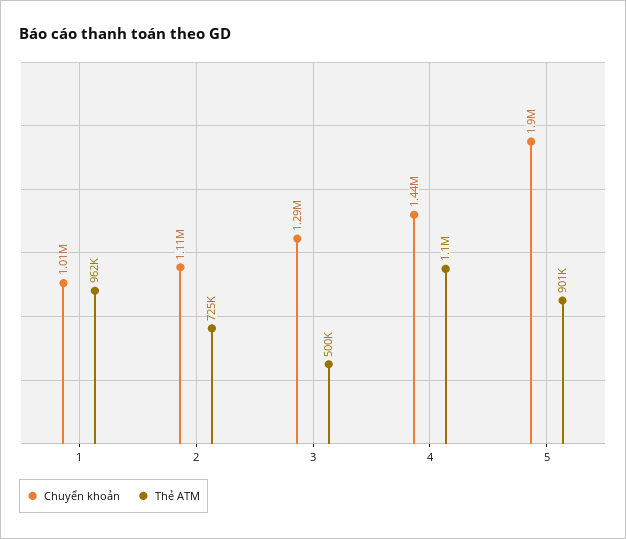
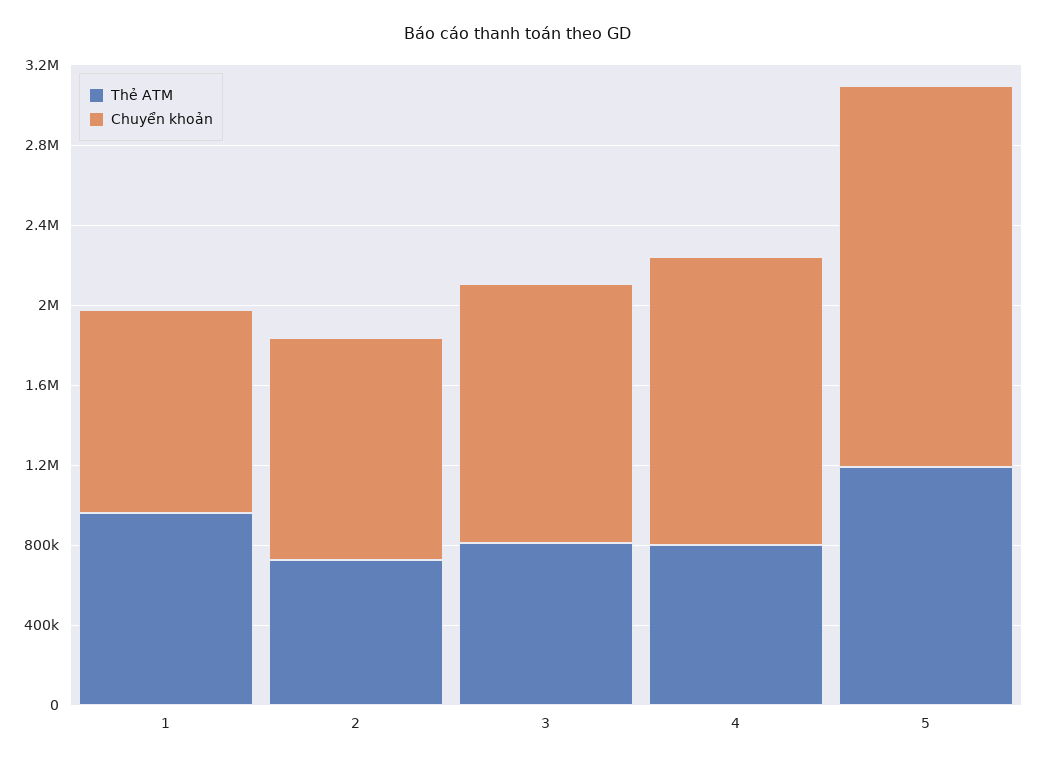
  {
    "Chuyển khoản": {
      "1": 1010000,
      "2": 1110000,
      "3": 1290000,
      "4": 1440000,
      "5": 1900000
    },
    "Thẻ ATM": {
      "1": 962000,
      "2": 725000,
-     "3": 500000,
+     "3": 800000,
-     "4": 1100000,
+     "4": 800000,
-     "5": 901000
+     "5": 1200000
    }
  }

